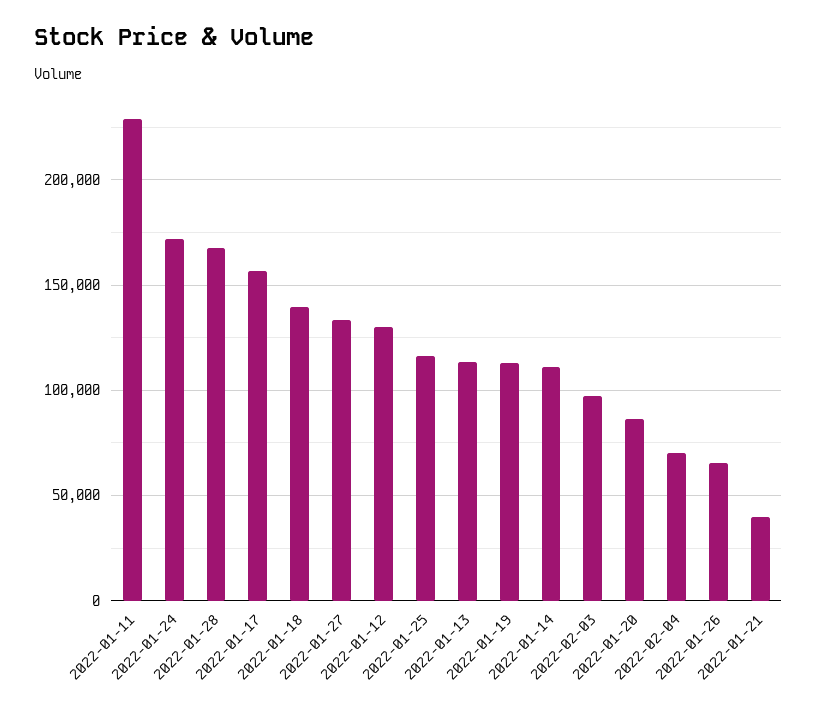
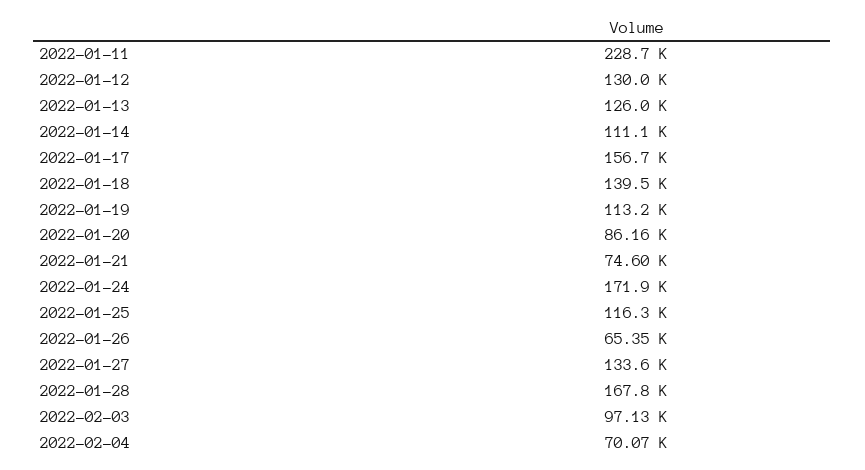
  {
    "2022-01-11": 228700,
    "2022-01-24": 171900,
    "2022-01-28": 167800,
    "2022-01-17": 156700,
    "2022-01-18": 139500,
    "2022-01-27": 133600,
    "2022-01-12": 130000,
    "2022-01-25": 116300,
-   "2022-01-13": 115000,
+   "2022-01-13": 126000,
    "2022-01-19": 113200,
    "2022-01-14": 111100,
    "2022-02-03": 97130,
    "2022-01-20": 86160,
    "2022-02-04": 70070,
    "2022-01-26": 65350,
-   "2022-01-21": 40000
+   "2022-01-21": 74600
  }

